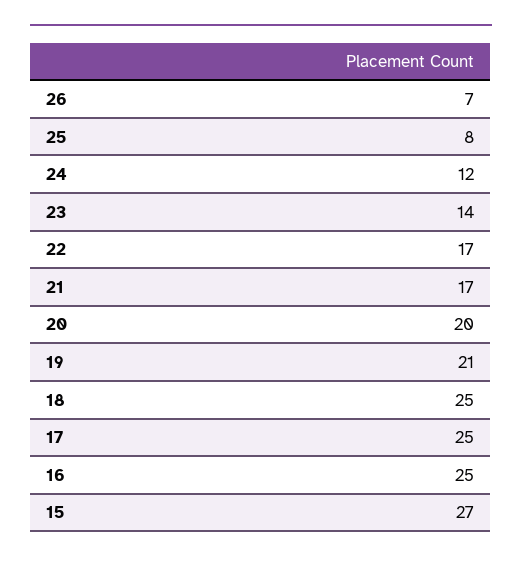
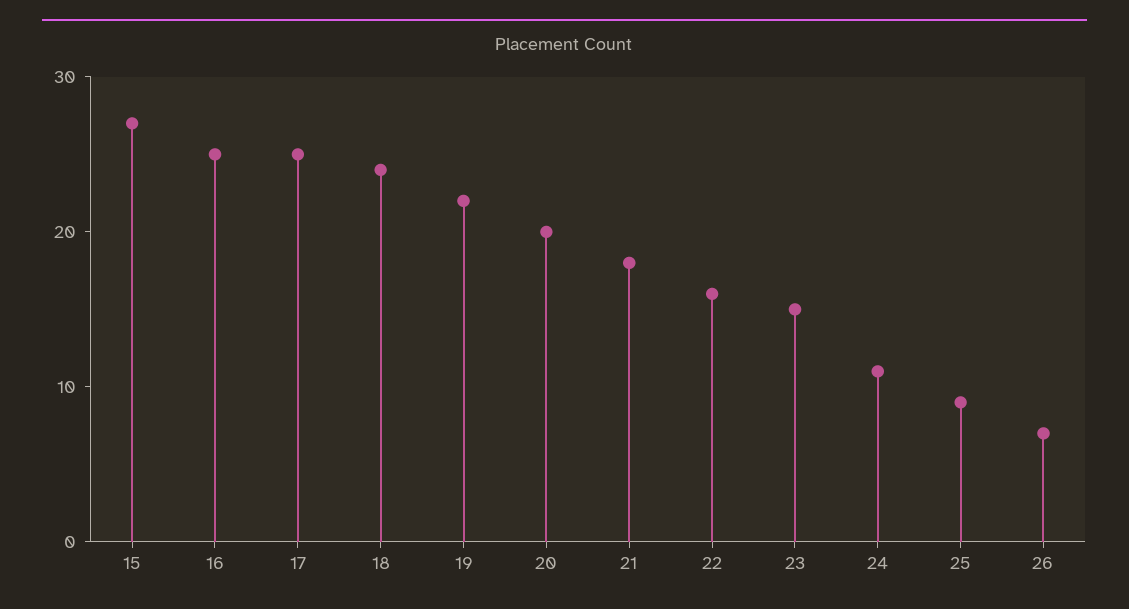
  {
    "26": 7,
-   "25": 8,
+   "25": 9,
-   "24": 12,
+   "24": 11,
-   "23": 14,
+   "23": 15,
-   "22": 17,
+   "22": 16,
-   "21": 17,
+   "21": 18,
    "20": 20,
-   "19": 21,
+   "19": 22,
-   "18": 25,
+   "18": 24,
    "17": 25,
    "16": 25,
    "15": 27
  }

